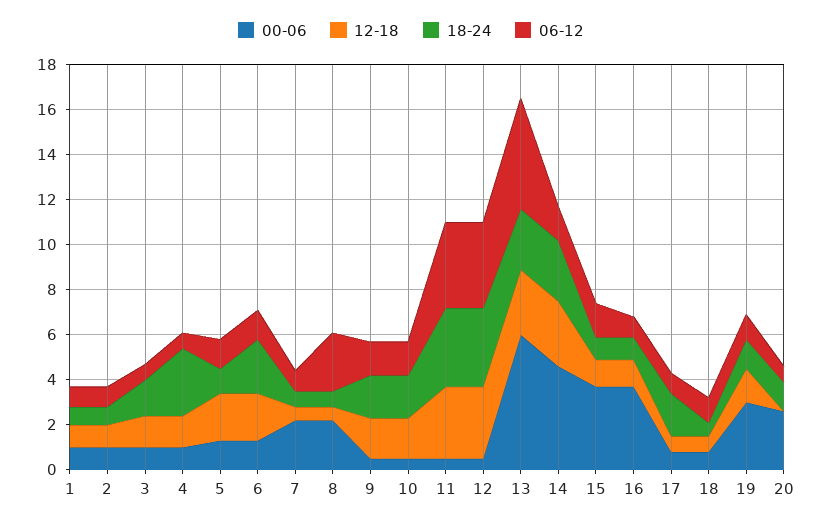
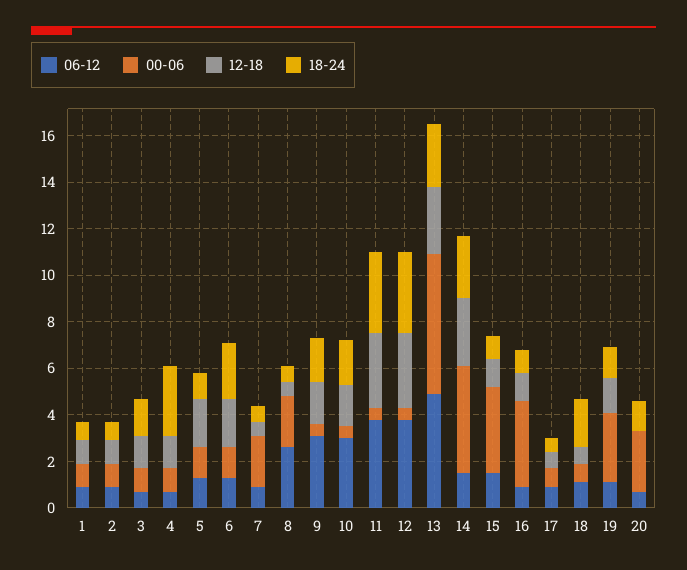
  {
    "00-06": {
      "1": 1,
      "2": 1,
      "3": 1,
      "4": 1,
      "5": 1.5,
      "6": 1.5,
      "7": 2,
      "8": 2,
      "9": 0.5,
      "10": 0.5,
      "11": 0.5,
      "12": 0.5,
      "13": 6,
      "14": 4.5,
      "15": 3.5,
      "16": 3.5,
      "17": 1,
      "18": 1,
      "19": 3,
      "20": 2.5
    },
    "12-18": {
      "1": 1,
      "2": 1,
      "3": 1.5,
      "4": 1.5,
      "5": 2,
      "6": 2,
      "7": 0.5,
      "8": 0.5,
      "9": 2,
      "10": 2,
      "11": 3,
      "12": 3,
      "13": 3,
      "14": 3,
      "15": 1,
      "16": 1,
      "17": 0.5,
      "18": 0.5,
      "19": 1.5,
      "20": 0
    },
    "18-24": {
      "1": 1,
      "2": 1,
      "3": 1.5,
      "4": 3,
      "5": 1,
      "6": 2.5,
      "7": 0.5,
      "8": 0.5,
      "9": 2,
      "10": 2,
      "11": 3.5,
      "12": 3.5,
      "13": 2.5,
      "14": 2.5,
      "15": 1,
      "16": 1,
-     "17": 2,
+     "17": 0.5,
-     "18": 0.5,
+     "18": 2,
      "19": 1.5,
      "20": 1.5
    },
    "06-12": {
      "1": 1,
      "2": 1,
      "3": 0.5,
      "4": 0.5,
      "5": 1.5,
      "6": 1.5,
      "7": 1,
      "8": 2.5,
-     "9": 1.5,
+     "9": 3,
-     "10": 1.5,
+     "10": 3,
      "11": 4,
      "12": 4,
      "13": 5,
      "14": 1.5,
      "15": 1.5,
      "16": 1,
      "17": 1,
      "18": 1,
      "19": 1,
      "20": 0.5
    }
  }

